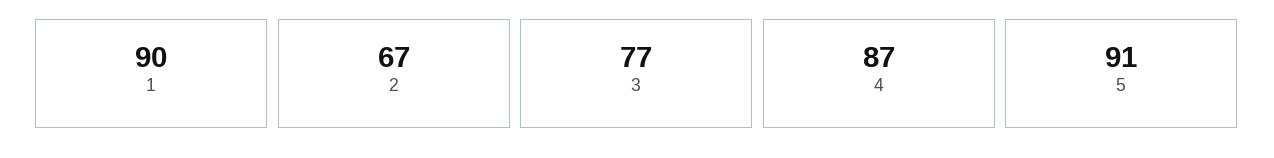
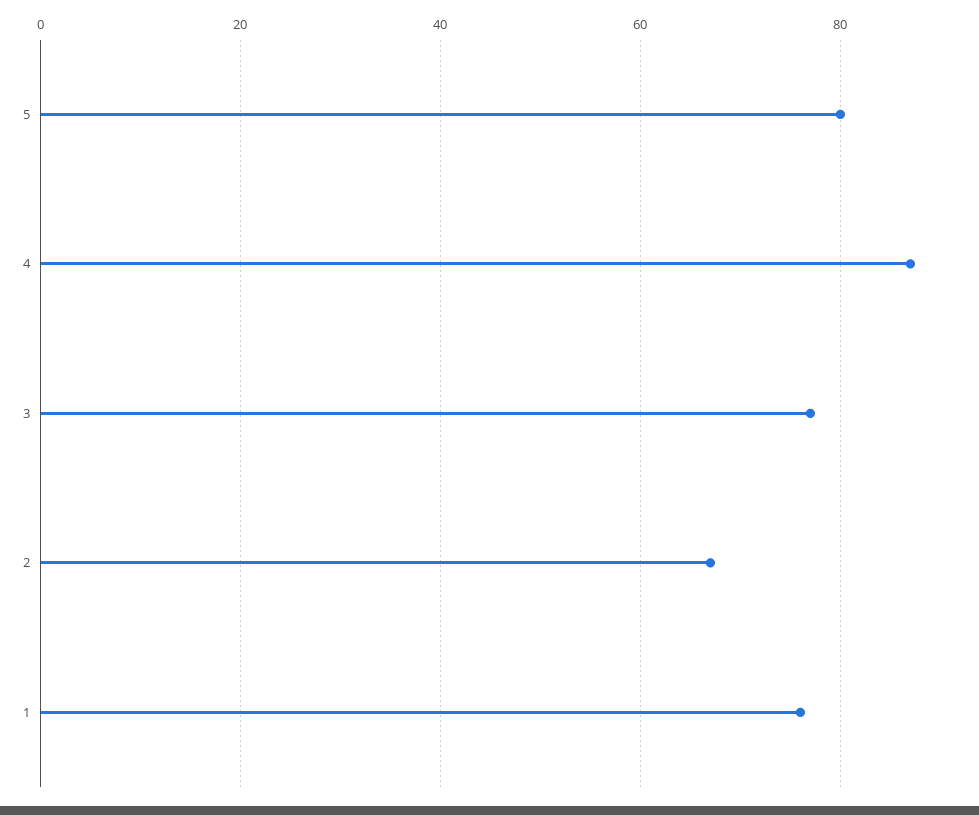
  {
-   "1": 90,
+   "1": 75,
    "2": 67,
    "3": 77,
    "4": 87,
-   "5": 91
+   "5": 80
  }

